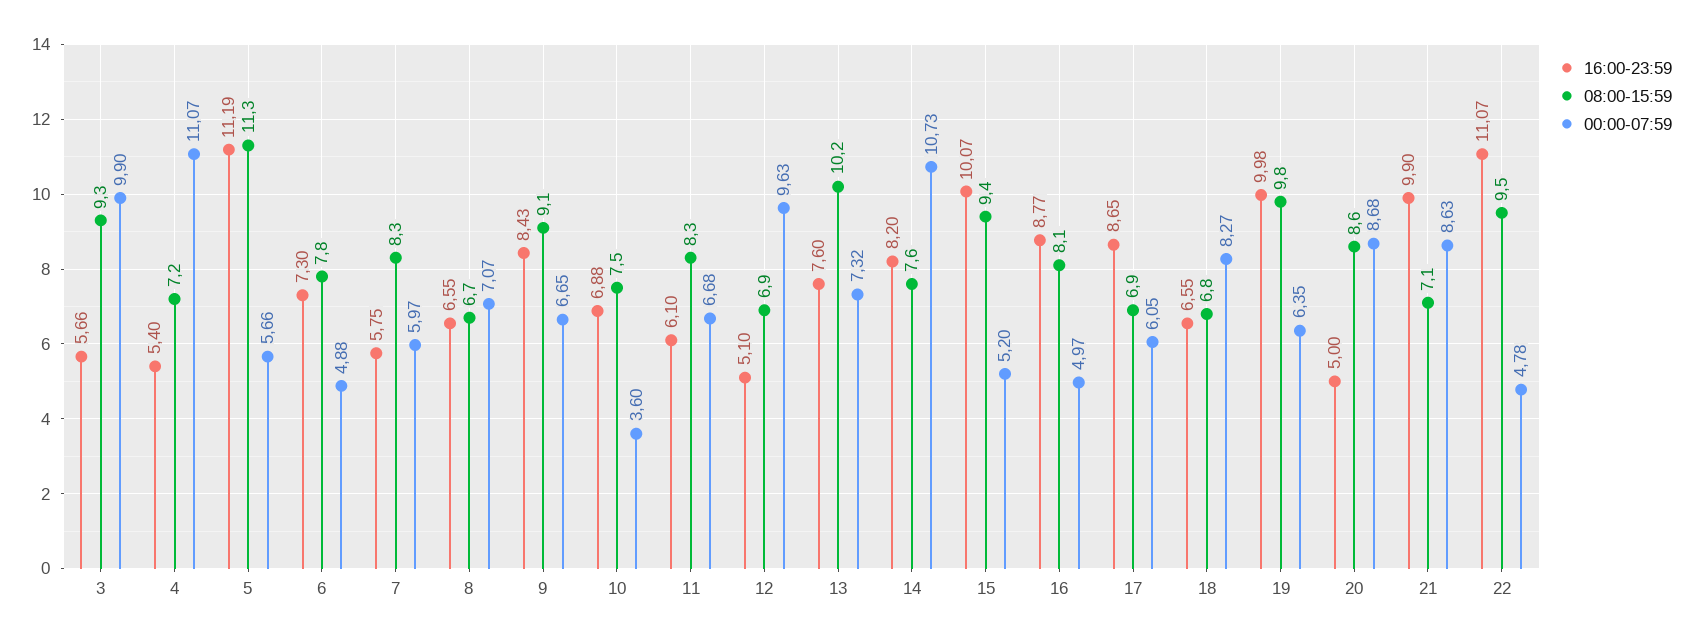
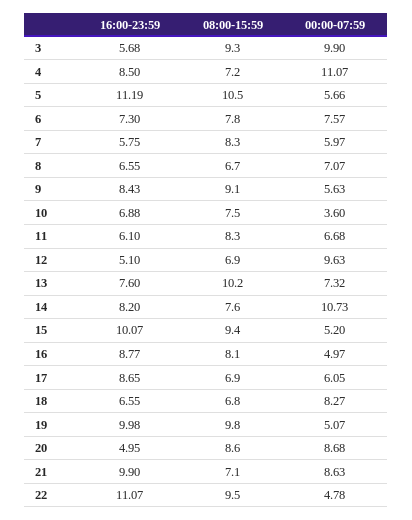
  {
    "16:00-23:59": {
-     "3": 5.66,
+     "3": 5.68,
-     "4": 5.4,
+     "4": 8.5,
      "5": 11.19,
      "6": 7.3,
      "7": 5.75,
      "8": 6.55,
      "9": 8.43,
      "10": 6.88,
      "11": 6.1,
      "12": 5.1,
      "13": 7.6,
      "14": 8.2,
      "15": 10.07,
      "16": 8.77,
      "17": 8.65,
      "18": 6.55,
      "19": 9.98,
-     "20": 5,
+     "20": 4.95,
      "21": 9.9,
      "22": 11.07
    },
    "08:00-15:59": {
      "3": 9.3,
      "4": 7.2,
-     "5": 11.3,
+     "5": 10.5,
      "6": 7.8,
      "7": 8.3,
      "8": 6.7,
      "9": 9.1,
      "10": 7.5,
      "11": 8.3,
      "12": 6.9,
      "13": 10.2,
      "14": 7.6,
      "15": 9.4,
      "16": 8.1,
      "17": 6.9,
      "18": 6.8,
      "19": 9.8,
      "20": 8.6,
      "21": 7.1,
      "22": 9.5
    },
    "00:00-07:59": {
      "3": 9.9,
      "4": 11.07,
      "5": 5.66,
-     "6": 4.88,
+     "6": 7.57,
      "7": 5.97,
      "8": 7.07,
-     "9": 6.65,
+     "9": 5.63,
      "10": 3.6,
      "11": 6.68,
      "12": 9.63,
      "13": 7.32,
      "14": 10.73,
      "15": 5.2,
      "16": 4.97,
      "17": 6.05,
      "18": 8.27,
-     "19": 6.35,
+     "19": 5.07,
      "20": 8.68,
      "21": 8.63,
      "22": 4.78
    }
  }

